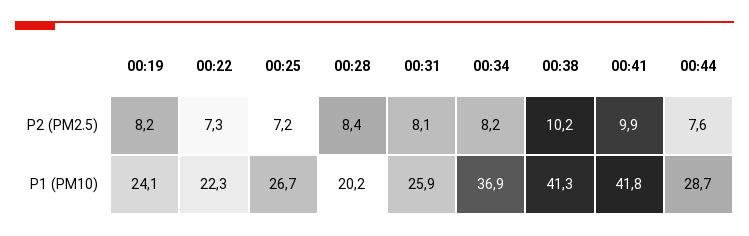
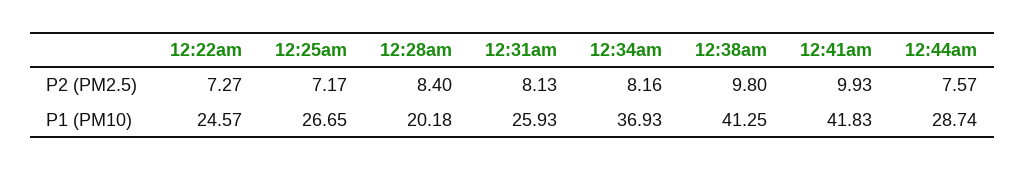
  {
-   "00:19": {
-     "P2 (PM2.5)": 8.2,
-     "P1 (PM10)": 24.1
-   },
    "00:22": {
      "P2 (PM2.5)": 7.27,
-     "P1 (PM10)": 22.3
+     "P1 (PM10)": 24.57
    },
    "00:25": {
      "P2 (PM2.5)": 7.17,
      "P1 (PM10)": 26.65
    },
    "00:28": {
      "P2 (PM2.5)": 8.4,
      "P1 (PM10)": 20.18
    },
    "00:31": {
      "P2 (PM2.5)": 8.13,
      "P1 (PM10)": 25.93
    },
    "00:34": {
      "P2 (PM2.5)": 8.16,
      "P1 (PM10)": 36.93
    },
    "00:38": {
-     "P2 (PM2.5)": 10.2,
+     "P2 (PM2.5)": 9.8,
      "P1 (PM10)": 41.25
    },
    "00:41": {
      "P2 (PM2.5)": 9.93,
      "P1 (PM10)": 41.83
    },
    "00:44": {
      "P2 (PM2.5)": 7.57,
      "P1 (PM10)": 28.74
    }
  }

